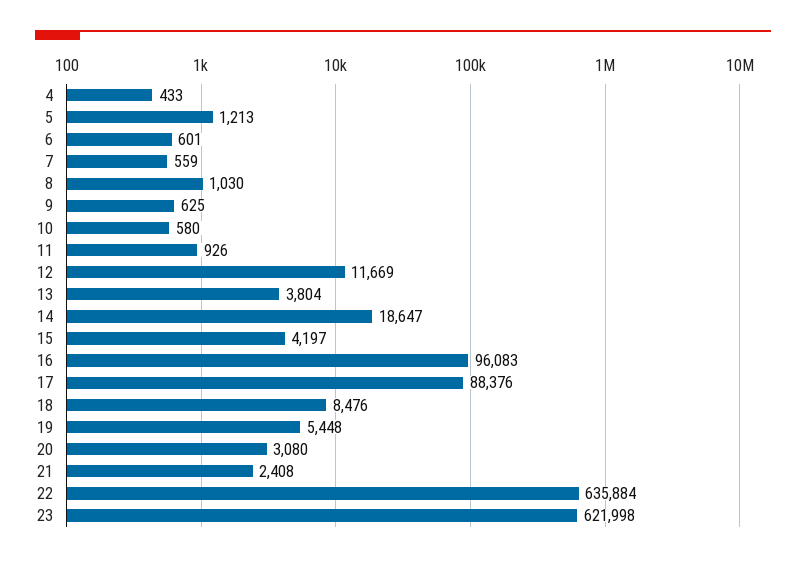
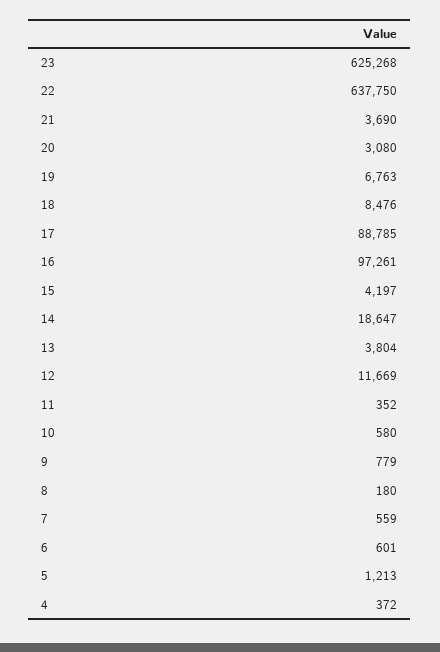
  {
-   "4": 433,
+   "4": 372,
    "5": 1213,
    "6": 601,
    "7": 559,
-   "8": 1030,
+   "8": 180,
-   "9": 625,
+   "9": 779,
    "10": 580,
-   "11": 926,
+   "11": 352,
    "12": 11669,
    "13": 3804,
    "14": 18647,
    "15": 4197,
-   "16": 96083,
+   "16": 97261,
-   "17": 88376,
+   "17": 88785,
    "18": 8476,
-   "19": 5448,
+   "19": 6763,
    "20": 3080,
-   "21": 2408,
+   "21": 3690,
-   "22": 635884,
+   "22": 637750,
-   "23": 621998
+   "23": 625268
  }

